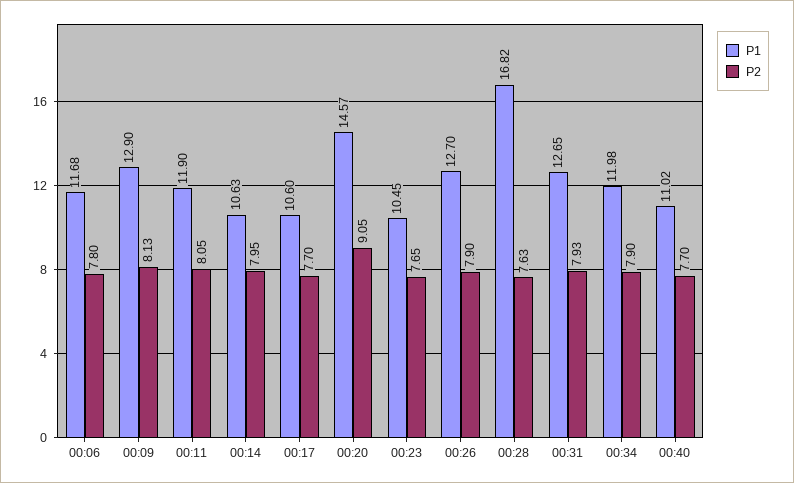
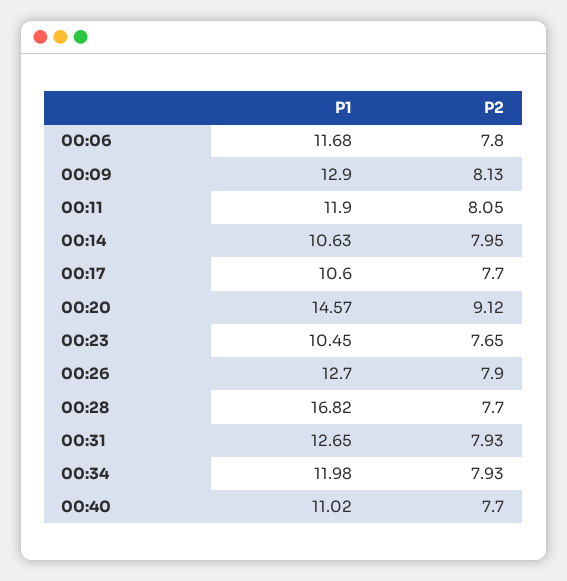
  {
    "P1": {
      "00:06": 11.68,
      "00:09": 12.9,
      "00:11": 11.9,
      "00:14": 10.63,
      "00:17": 10.6,
      "00:20": 14.57,
      "00:23": 10.45,
      "00:26": 12.7,
      "00:28": 16.82,
      "00:31": 12.65,
      "00:34": 11.98,
      "00:40": 11.02
    },
    "P2": {
      "00:06": 7.8,
      "00:09": 8.13,
      "00:11": 8.05,
      "00:14": 7.95,
      "00:17": 7.7,
-     "00:20": 9.05,
+     "00:20": 9.12,
      "00:23": 7.65,
      "00:26": 7.9,
-     "00:28": 7.63,
+     "00:28": 7.7,
      "00:31": 7.93,
-     "00:34": 7.9,
+     "00:34": 7.93,
      "00:40": 7.7
    }
  }

